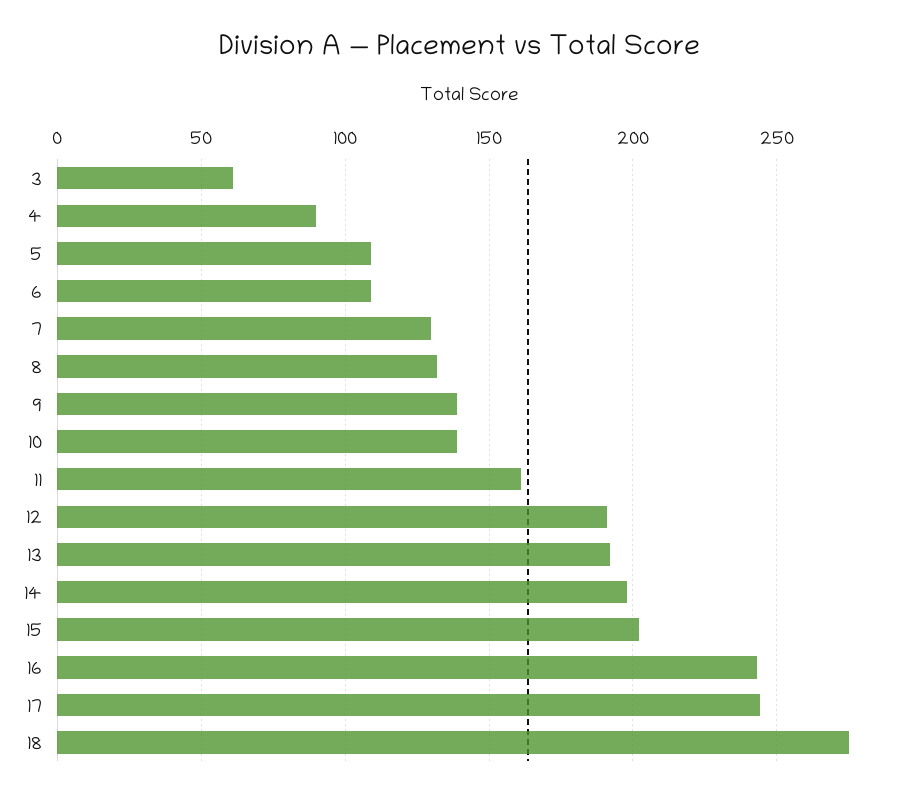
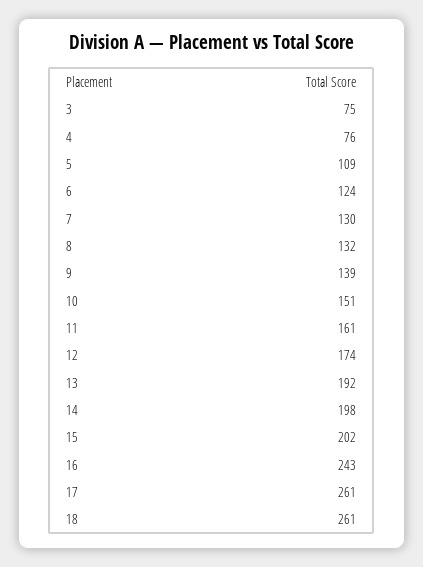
  {
-   "3": 60,
+   "3": 75,
-   "4": 90,
+   "4": 76,
    "5": 109,
-   "6": 110,
+   "6": 124,
    "7": 130,
    "8": 132,
    "9": 139,
-   "10": 140,
+   "10": 151,
    "11": 161,
-   "12": 190,
+   "12": 174,
    "13": 192,
    "14": 198,
    "15": 202,
    "16": 243,
-   "17": 245,
+   "17": 261,
-   "18": 275
+   "18": 261
  }

